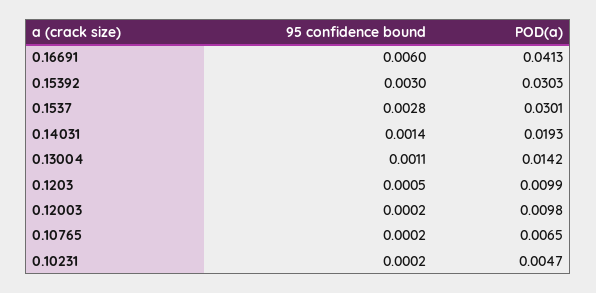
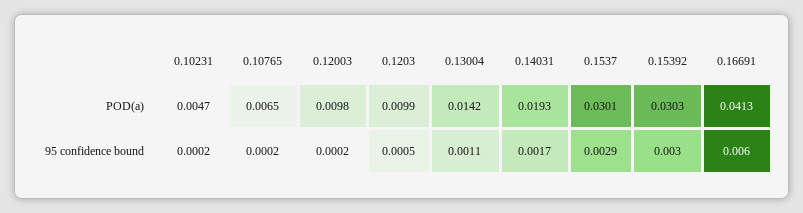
  {
    "95 confidence bound": {
      "0.16691": 0.006,
      "0.15392": 0.003,
-     "0.1537": 0.0028,
+     "0.1537": 0.0029,
-     "0.14031": 0.0014,
+     "0.14031": 0.0017,
      "0.13004": 0.0011,
      "0.1203": 0.0005,
      "0.12003": 0.0002,
      "0.10765": 0.0002,
      "0.10231": 0.0002
    },
    "POD(a)": {
      "0.16691": 0.0413,
      "0.15392": 0.0303,
      "0.1537": 0.0301,
      "0.14031": 0.0193,
      "0.13004": 0.0142,
      "0.1203": 0.0099,
      "0.12003": 0.0098,
      "0.10765": 0.0065,
      "0.10231": 0.0047
    }
  }

